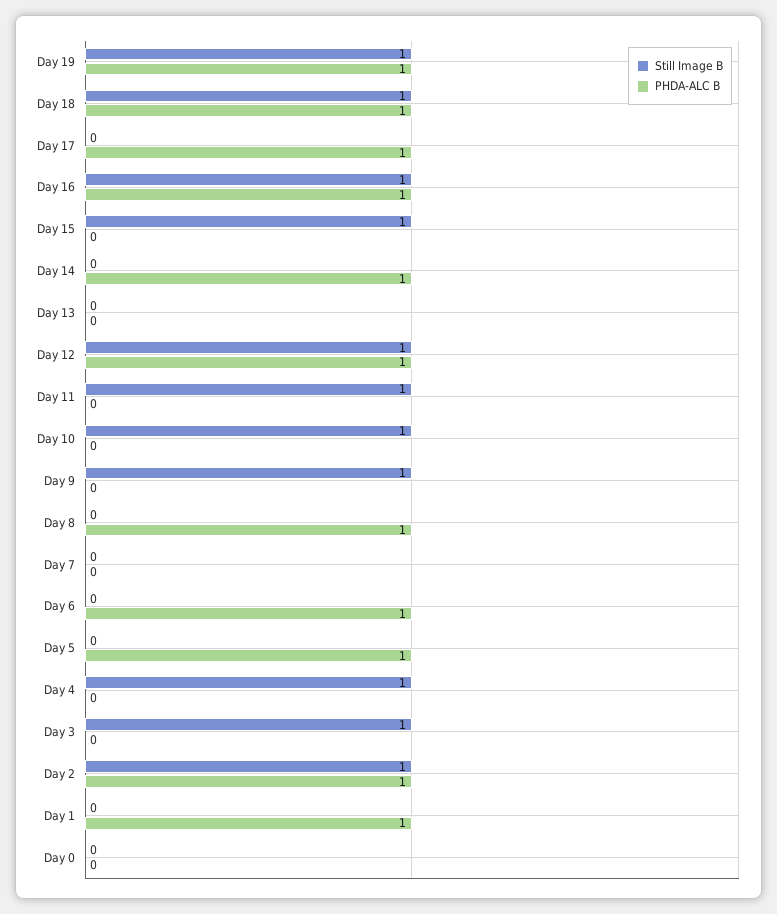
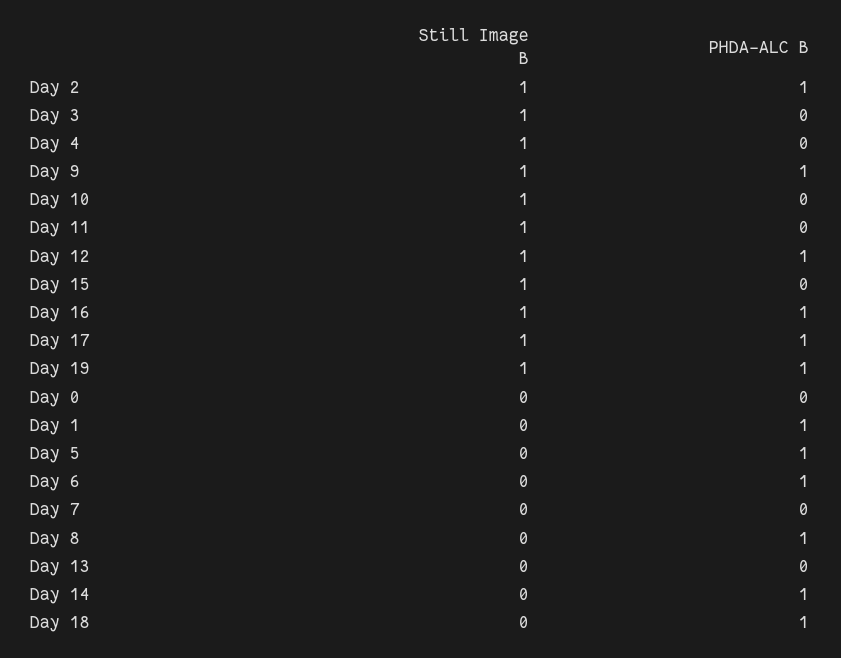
  {
    "Still Image B": {
      "Day 19": 1,
-     "Day 18": 1,
+     "Day 18": 0,
-     "Day 17": 0,
+     "Day 17": 1,
      "Day 16": 1,
      "Day 15": 1,
      "Day 14": 0,
      "Day 13": 0,
      "Day 12": 1,
      "Day 11": 1,
      "Day 10": 1,
      "Day 9": 1,
      "Day 8": 0,
      "Day 7": 0,
      "Day 6": 0,
      "Day 5": 0,
      "Day 4": 1,
      "Day 3": 1,
      "Day 2": 1,
      "Day 1": 0,
      "Day 0": 0
    },
    "PHDA-ALC B": {
      "Day 19": 1,
      "Day 18": 1,
      "Day 17": 1,
      "Day 16": 1,
      "Day 15": 0,
      "Day 14": 1,
      "Day 13": 0,
      "Day 12": 1,
      "Day 11": 0,
      "Day 10": 0,
-     "Day 9": 0,
+     "Day 9": 1,
      "Day 8": 1,
      "Day 7": 0,
      "Day 6": 1,
      "Day 5": 1,
      "Day 4": 0,
      "Day 3": 0,
      "Day 2": 1,
      "Day 1": 1,
      "Day 0": 0
    }
  }

